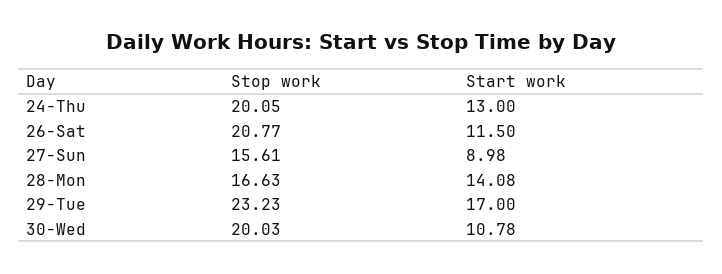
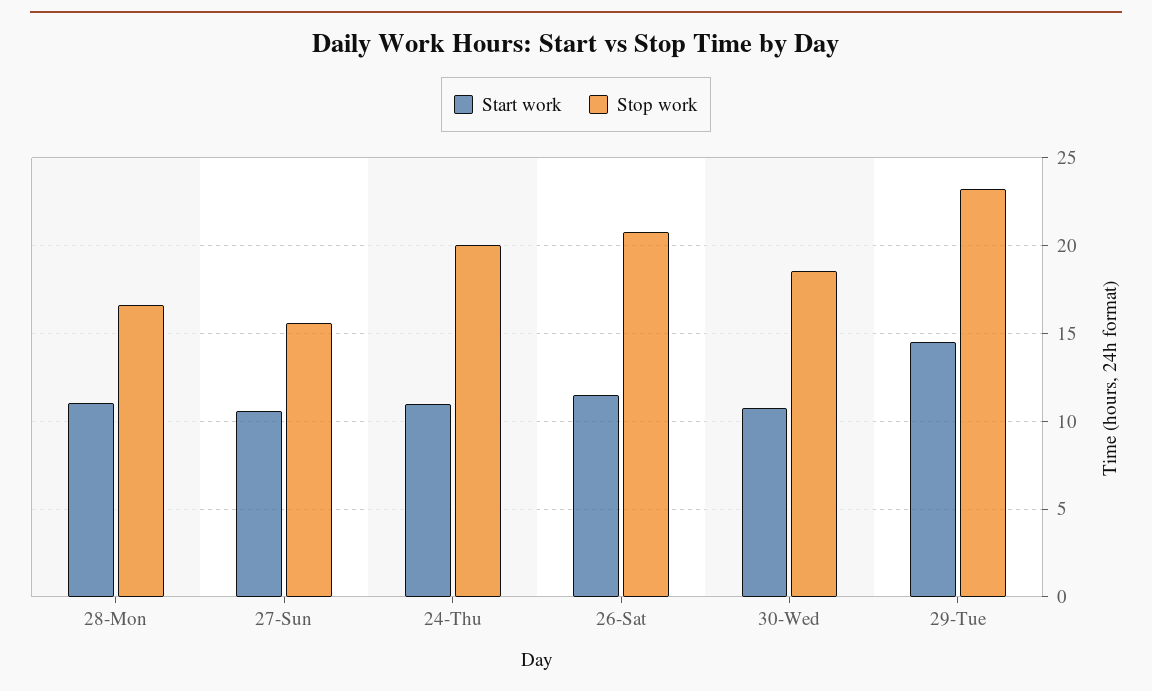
  {
    "Stop work": {
      "24-Thu": 20.05,
      "26-Sat": 20.77,
      "27-Sun": 15.61,
      "28-Mon": 16.63,
      "29-Tue": 23.23,
-     "30-Wed": 20.03
+     "30-Wed": 18.5
    },
    "Start work": {
-     "24-Thu": 13,
+     "24-Thu": 11,
      "26-Sat": 11.5,
-     "27-Sun": 8.98,
+     "27-Sun": 10.5,
-     "28-Mon": 14.08,
+     "28-Mon": 11,
-     "29-Tue": 17,
+     "29-Tue": 14.5,
      "30-Wed": 10.78
    }
  }

